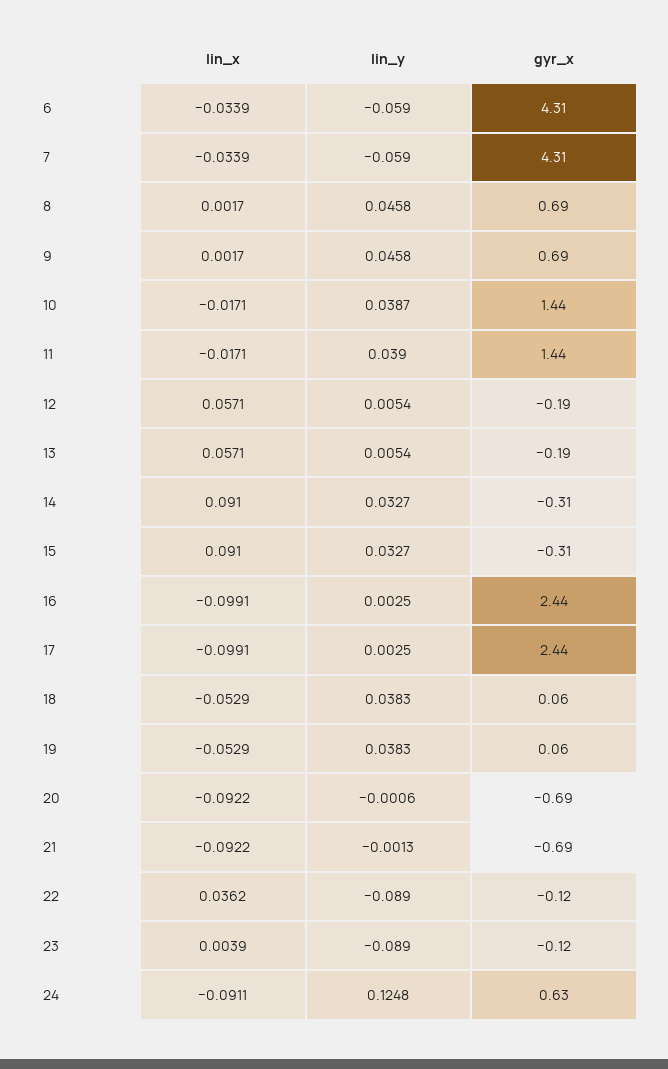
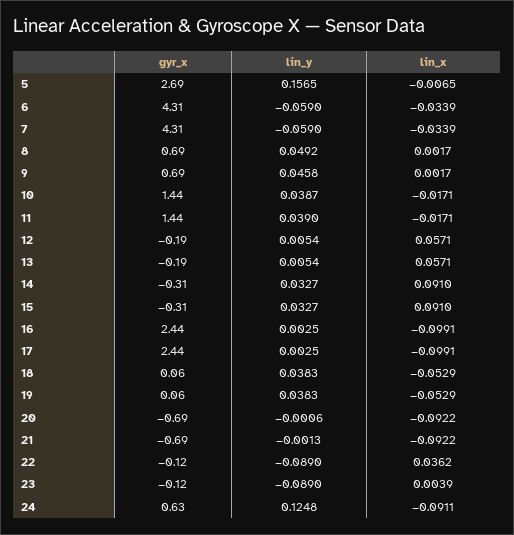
  {
    "lin_x": {
      "6": -0.0339,
      "7": -0.0339,
      "8": 0.0017,
      "9": 0.0017,
      "10": -0.0171,
      "11": -0.0171,
      "12": 0.0571,
      "13": 0.0571,
      "14": 0.091,
      "15": 0.091,
      "16": -0.0991,
      "17": -0.0991,
      "18": -0.0529,
      "19": -0.0529,
      "20": -0.0922,
      "21": -0.0922,
      "22": 0.0362,
      "23": 0.0039,
-     "24": -0.0911
+     "24": -0.0911,
+     "5": -0.0065
    },
    "lin_y": {
      "6": -0.059,
      "7": -0.059,
-     "8": 0.0458,
+     "8": 0.0492,
      "9": 0.0458,
      "10": 0.0387,
      "11": 0.039,
      "12": 0.0054,
      "13": 0.0054,
      "14": 0.0327,
      "15": 0.0327,
      "16": 0.0025,
      "17": 0.0025,
      "18": 0.0383,
      "19": 0.0383,
      "20": -0.0006,
      "21": -0.0013,
      "22": -0.089,
      "23": -0.089,
-     "24": 0.1248
+     "24": 0.1248,
+     "5": 0.1565
    },
    "gyr_x": {
      "6": 4.31,
      "7": 4.31,
      "8": 0.69,
      "9": 0.69,
      "10": 1.44,
      "11": 1.44,
      "12": -0.19,
      "13": -0.19,
      "14": -0.31,
      "15": -0.31,
      "16": 2.44,
      "17": 2.44,
      "18": 0.06,
      "19": 0.06,
      "20": -0.69,
      "21": -0.69,
      "22": -0.12,
      "23": -0.12,
-     "24": 0.63
+     "24": 0.63,
+     "5": 2.69
    }
  }

